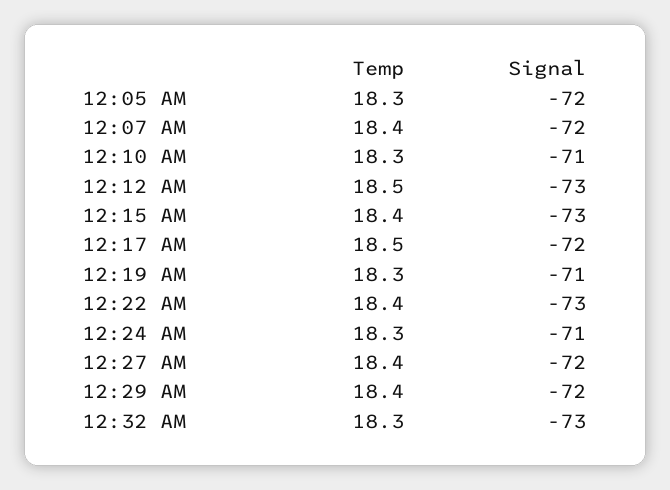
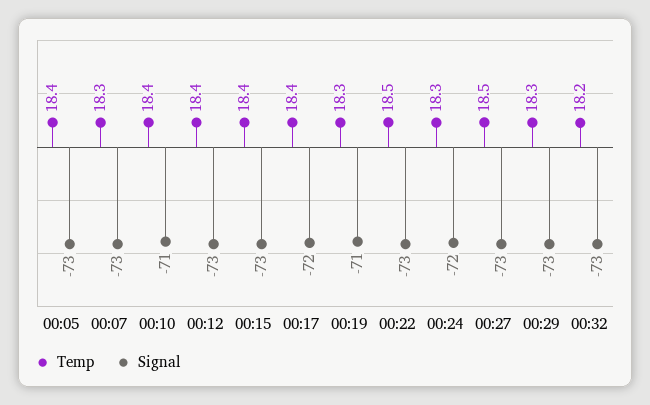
  {
    "Temp": {
-     "12:05 AM": 18.3,
+     "12:05 AM": 18.4,
-     "12:07 AM": 18.4,
+     "12:07 AM": 18.3,
-     "12:10 AM": 18.3,
+     "12:10 AM": 18.4,
-     "12:12 AM": 18.5,
+     "12:12 AM": 18.4,
      "12:15 AM": 18.4,
-     "12:17 AM": 18.5,
+     "12:17 AM": 18.4,
      "12:19 AM": 18.3,
-     "12:22 AM": 18.4,
+     "12:22 AM": 18.5,
      "12:24 AM": 18.3,
-     "12:27 AM": 18.4,
+     "12:27 AM": 18.5,
-     "12:29 AM": 18.4,
+     "12:29 AM": 18.3,
-     "12:32 AM": 18.3
+     "12:32 AM": 18.2
    },
    "Signal": {
-     "12:05 AM": -72,
+     "12:05 AM": -73,
-     "12:07 AM": -72,
+     "12:07 AM": -73,
      "12:10 AM": -71,
      "12:12 AM": -73,
      "12:15 AM": -73,
      "12:17 AM": -72,
      "12:19 AM": -71,
      "12:22 AM": -73,
-     "12:24 AM": -71,
+     "12:24 AM": -72,
-     "12:27 AM": -72,
+     "12:27 AM": -73,
-     "12:29 AM": -72,
+     "12:29 AM": -73,
      "12:32 AM": -73
    }
  }

